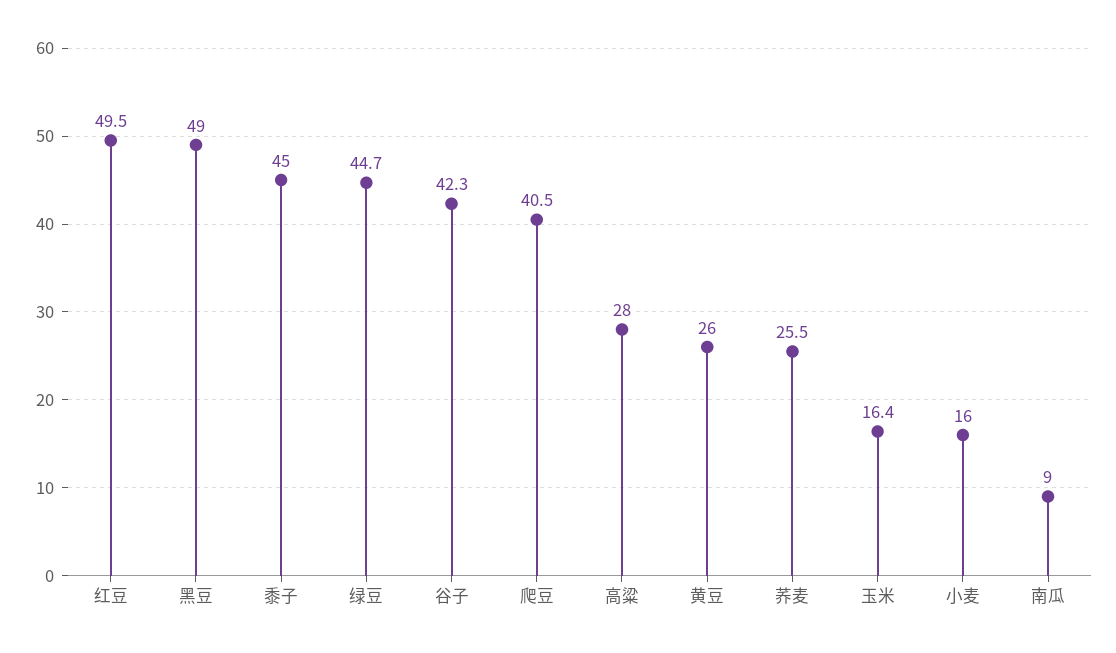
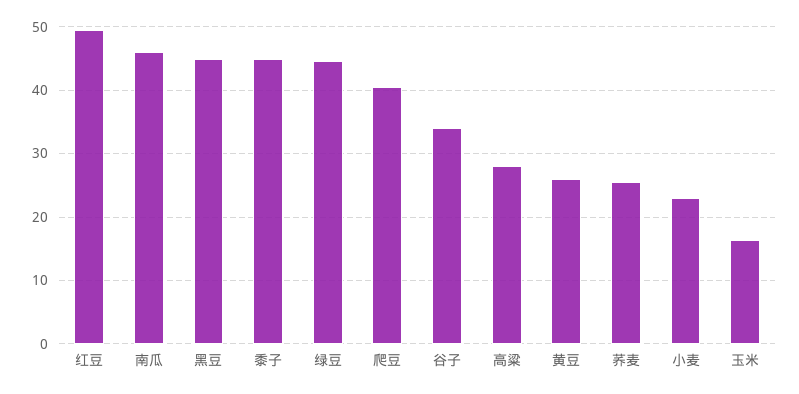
  {
    "红豆": 49.5,
-   "黑豆": 49,
+   "黑豆": 45,
    "黍子": 45,
    "绿豆": 44.7,
-   "谷子": 42.3,
+   "谷子": 34,
    "爬豆": 40.5,
    "高粱": 28,
    "黄豆": 26,
    "荞麦": 25.5,
    "玉米": 16.4,
-   "小麦": 16,
+   "小麦": 23,
-   "南瓜": 9
+   "南瓜": 46
  }

